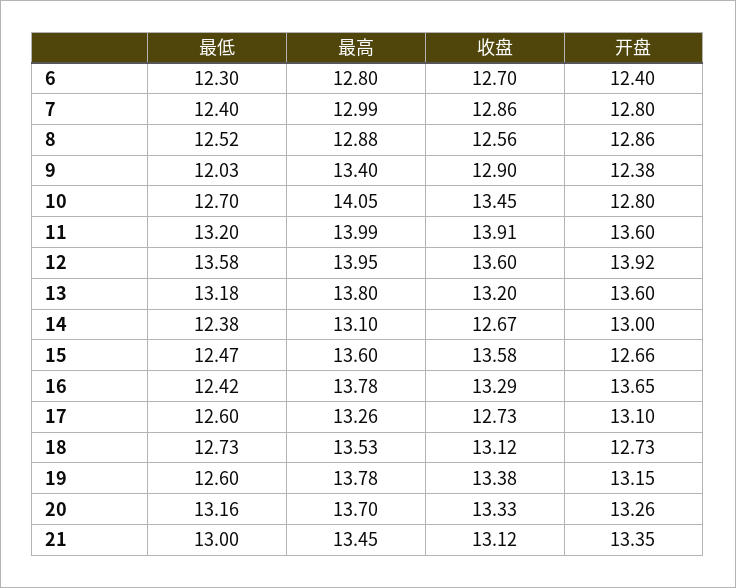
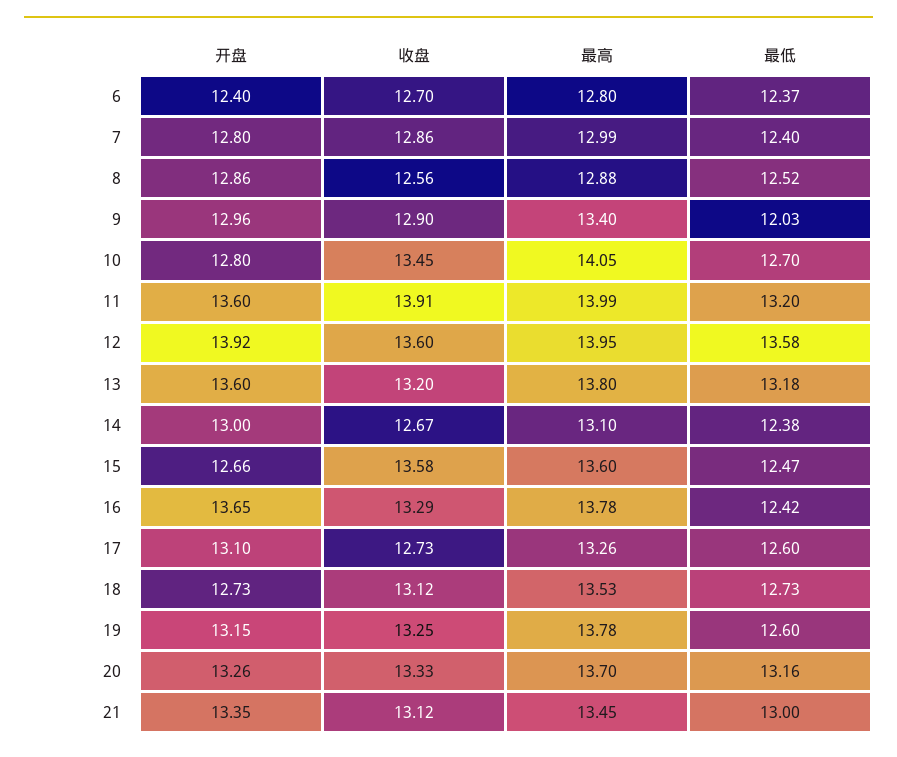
  {
    "最低": {
-     "6": 12.3,
+     "6": 12.37,
      "7": 12.4,
      "8": 12.52,
      "9": 12.03,
      "10": 12.7,
      "11": 13.2,
      "12": 13.58,
      "13": 13.18,
      "14": 12.38,
      "15": 12.47,
      "16": 12.42,
      "17": 12.6,
      "18": 12.73,
      "19": 12.6,
      "20": 13.16,
      "21": 13
    },
    "最高": {
      "6": 12.8,
      "7": 12.99,
      "8": 12.88,
      "9": 13.4,
      "10": 14.05,
      "11": 13.99,
      "12": 13.95,
      "13": 13.8,
      "14": 13.1,
      "15": 13.6,
      "16": 13.78,
      "17": 13.26,
      "18": 13.53,
      "19": 13.78,
      "20": 13.7,
      "21": 13.45
    },
    "收盘": {
      "6": 12.7,
      "7": 12.86,
      "8": 12.56,
      "9": 12.9,
      "10": 13.45,
      "11": 13.91,
      "12": 13.6,
      "13": 13.2,
      "14": 12.67,
      "15": 13.58,
      "16": 13.29,
      "17": 12.73,
      "18": 13.12,
-     "19": 13.38,
+     "19": 13.25,
      "20": 13.33,
      "21": 13.12
    },
    "开盘": {
      "6": 12.4,
      "7": 12.8,
      "8": 12.86,
-     "9": 12.38,
+     "9": 12.96,
      "10": 12.8,
      "11": 13.6,
      "12": 13.92,
      "13": 13.6,
      "14": 13,
      "15": 12.66,
      "16": 13.65,
      "17": 13.1,
      "18": 12.73,
      "19": 13.15,
      "20": 13.26,
      "21": 13.35
    }
  }

